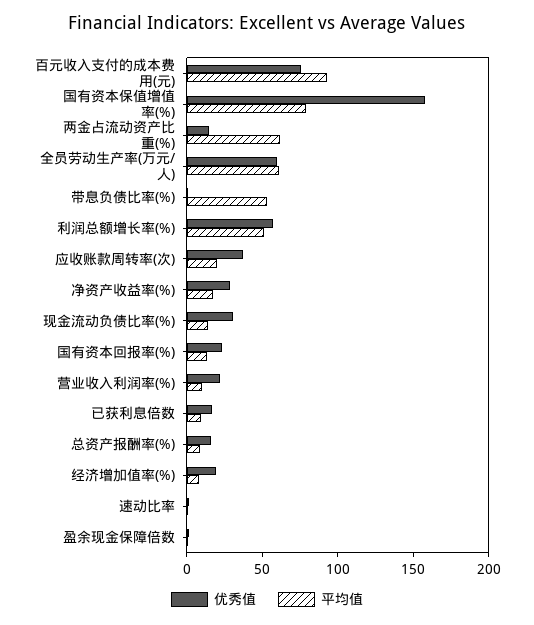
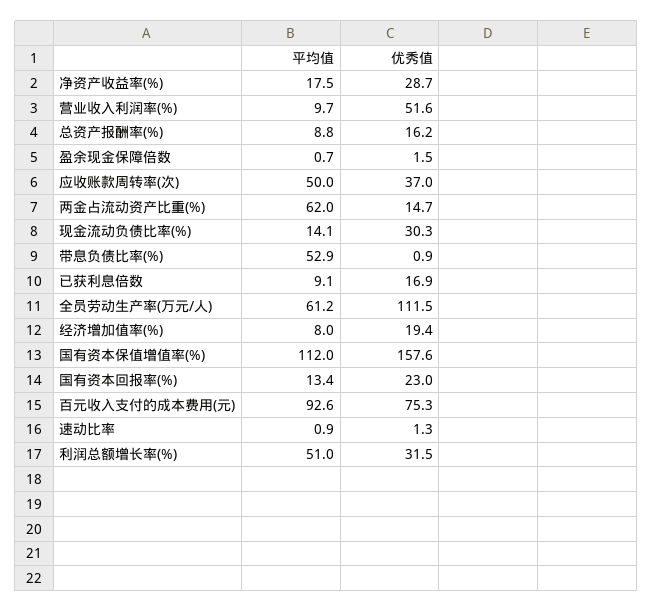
  {
    "优秀值": {
      "百元收入支付的成本费用(元)": 75.3,
      "国有资本保值增值率(%)": 157.6,
      "两金占流动资产比重(%)": 14.7,
-     "全员劳动生产率(万元/人)": 60,
+     "全员劳动生产率(万元/人)": 111.5,
      "带息负债比率(%)": 0.9,
-     "利润总额增长率(%)": 60,
+     "利润总额增长率(%)": 31.5,
      "应收账款周转率(次)": 37,
      "净资产收益率(%)": 28.7,
      "现金流动负债比率(%)": 30.3,
      "国有资本回报率(%)": 23,
-     "营业收入利润率(%)": 20,
+     "营业收入利润率(%)": 51.6,
      "已获利息倍数": 16.9,
      "总资产报酬率(%)": 16.2,
      "经济增加值率(%)": 19.4,
      "速动比率": 1.3,
      "盈余现金保障倍数": 1.5
    },
    "平均值": {
      "百元收入支付的成本费用(元)": 92.6,
-     "国有资本保值增值率(%)": 80,
+     "国有资本保值增值率(%)": 112,
      "两金占流动资产比重(%)": 62,
      "全员劳动生产率(万元/人)": 61.2,
      "带息负债比率(%)": 52.9,
      "利润总额增长率(%)": 51,
-     "应收账款周转率(次)": 20,
+     "应收账款周转率(次)": 50,
      "净资产收益率(%)": 17.5,
      "现金流动负债比率(%)": 14.1,
      "国有资本回报率(%)": 13.4,
      "营业收入利润率(%)": 9.7,
      "已获利息倍数": 9.1,
      "总资产报酬率(%)": 8.8,
      "经济增加值率(%)": 8,
      "速动比率": 0.9,
      "盈余现金保障倍数": 0.7
    }
  }

